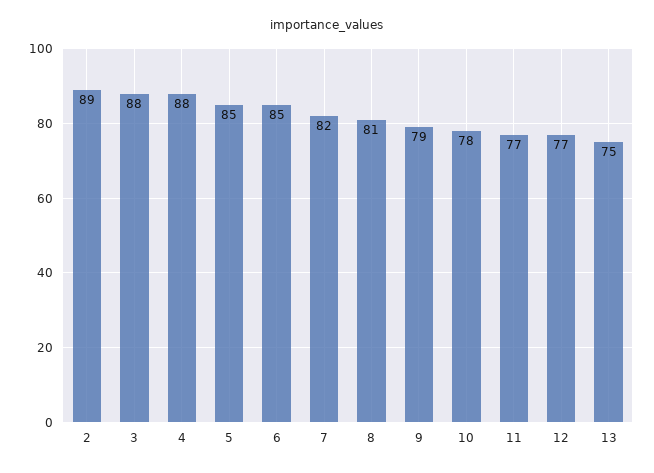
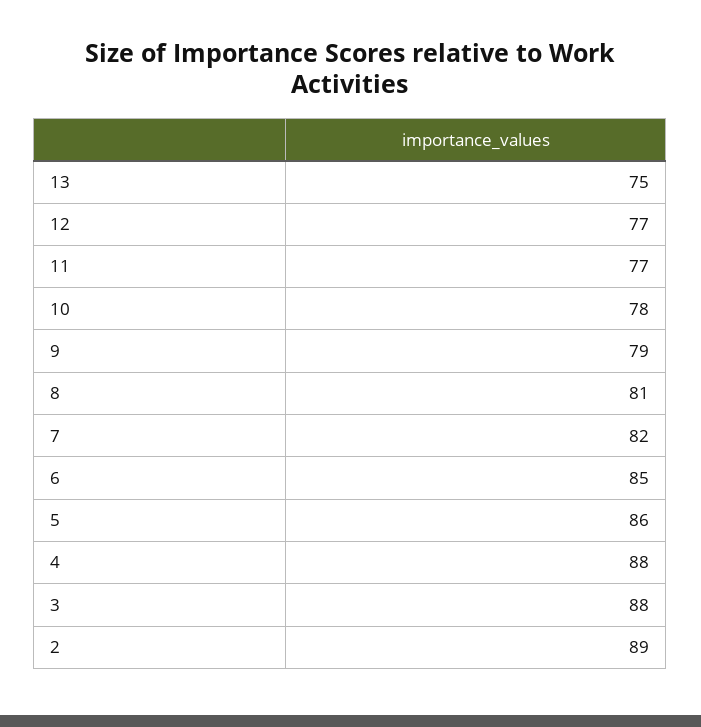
  {
    "2": 89,
    "3": 88,
    "4": 88,
-   "5": 85,
+   "5": 86,
    "6": 85,
    "7": 82,
    "8": 81,
    "9": 79,
    "10": 78,
    "11": 77,
    "12": 77,
    "13": 75
  }

